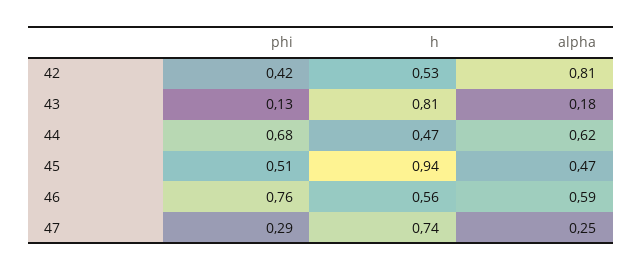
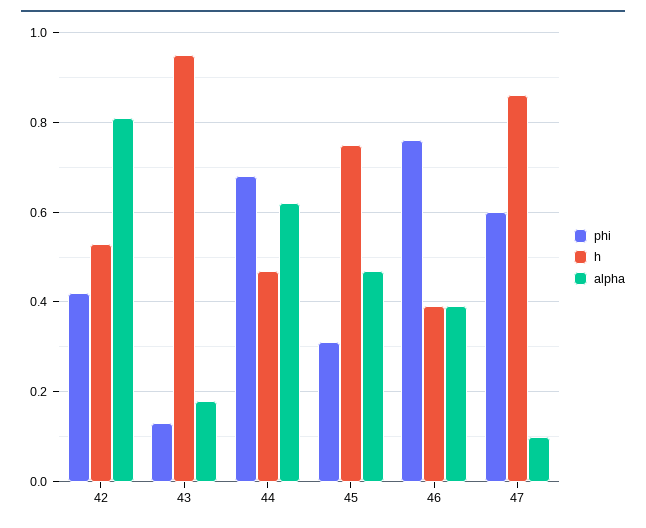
  {
    "phi": {
      "42": 0.42,
      "43": 0.13,
      "44": 0.68,
-     "45": 0.51,
+     "45": 0.3,
      "46": 0.76,
-     "47": 0.29
+     "47": 0.6
    },
    "h": {
      "42": 0.53,
-     "43": 0.81,
+     "43": 0.95,
      "44": 0.47,
-     "45": 0.94,
+     "45": 0.75,
-     "46": 0.56,
+     "46": 0.4,
-     "47": 0.74
+     "47": 0.85
    },
    "alpha": {
      "42": 0.81,
      "43": 0.18,
      "44": 0.62,
      "45": 0.47,
-     "46": 0.59,
+     "46": 0.4,
-     "47": 0.25
+     "47": 0.1
    }
  }

